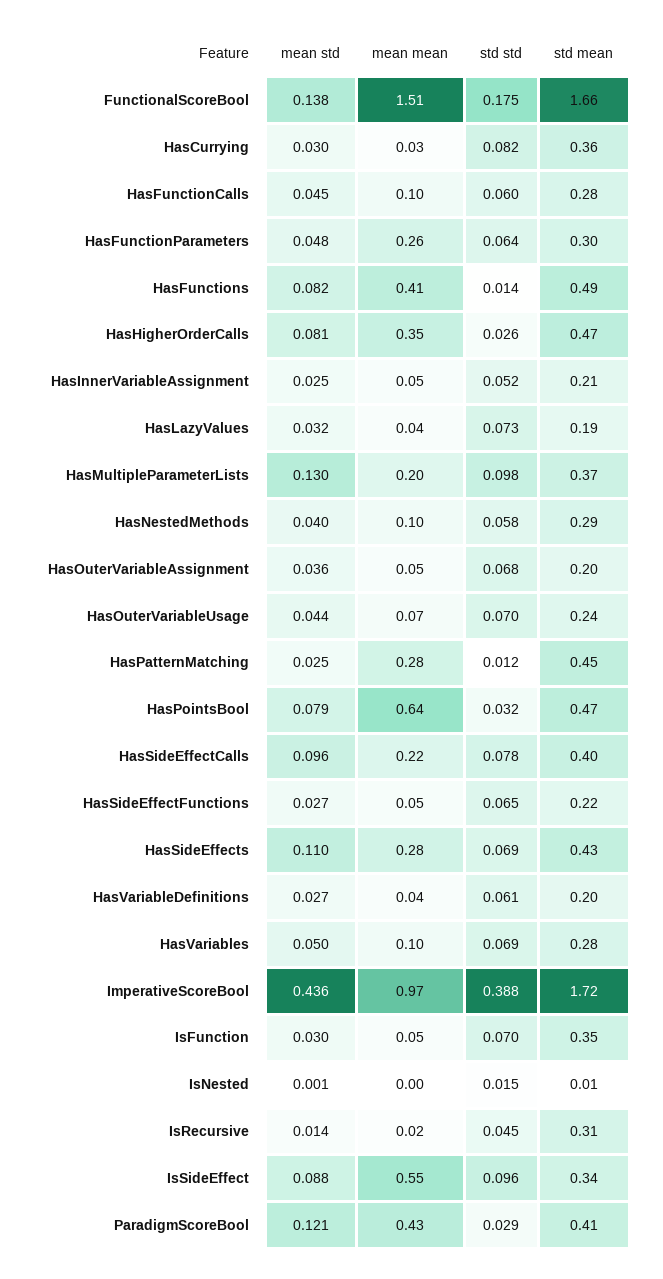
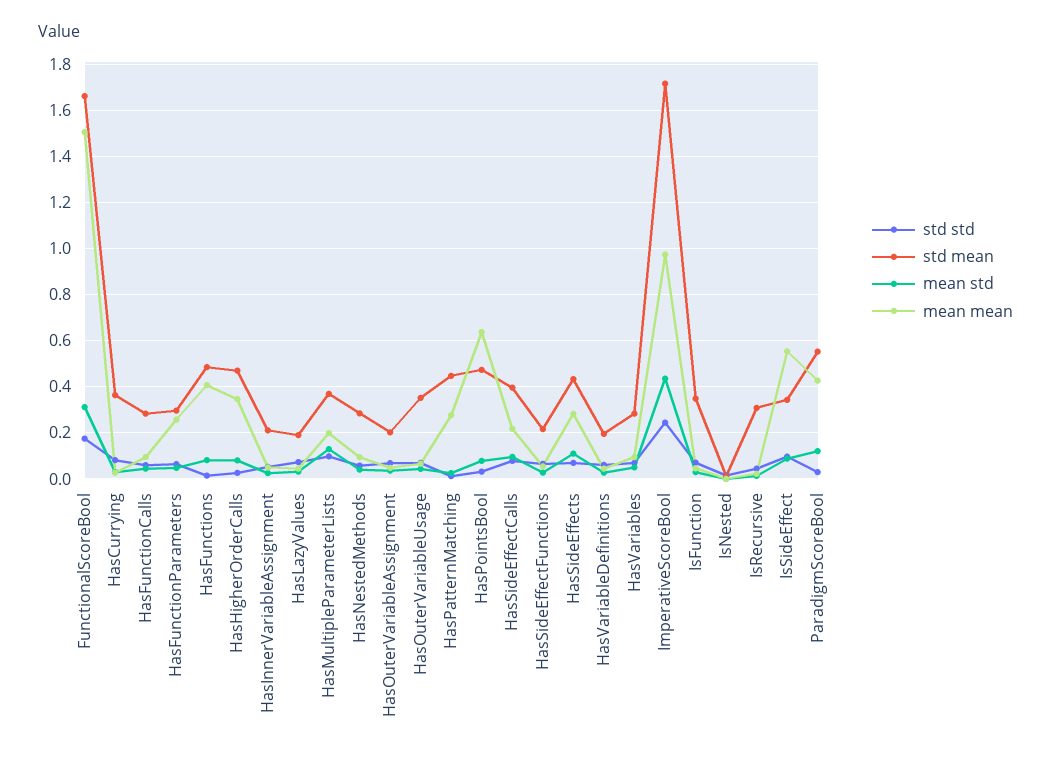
  {
    "mean std": {
-     "FunctionalScoreBool": 0.138,
+     "FunctionalScoreBool": 0.3,
      "HasCurrying": 0.03,
      "HasFunctionCalls": 0.045,
      "HasFunctionParameters": 0.048,
      "HasFunctions": 0.082,
      "HasHigherOrderCalls": 0.081,
      "HasInnerVariableAssignment": 0.025,
      "HasLazyValues": 0.032,
      "HasMultipleParameterLists": 0.13,
      "HasNestedMethods": 0.04,
      "HasOuterVariableAssignment": 0.036,
      "HasOuterVariableUsage": 0.044,
      "HasPatternMatching": 0.025,
      "HasPointsBool": 0.079,
      "HasSideEffectCalls": 0.096,
      "HasSideEffectFunctions": 0.027,
      "HasSideEffects": 0.11,
      "HasVariableDefinitions": 0.027,
      "HasVariables": 0.05,
      "ImperativeScoreBool": 0.436,
      "IsFunction": 0.03,
      "IsNested": 0.001,
      "IsRecursive": 0.014,
      "IsSideEffect": 0.088,
      "ParadigmScoreBool": 0.121
    },
    "mean mean": {
      "FunctionalScoreBool": 1.51,
      "HasCurrying": 0.03,
      "HasFunctionCalls": 0.1,
      "HasFunctionParameters": 0.26,
      "HasFunctions": 0.41,
      "HasHigherOrderCalls": 0.35,
      "HasInnerVariableAssignment": 0.05,
      "HasLazyValues": 0.04,
      "HasMultipleParameterLists": 0.2,
      "HasNestedMethods": 0.1,
      "HasOuterVariableAssignment": 0.05,
      "HasOuterVariableUsage": 0.07,
      "HasPatternMatching": 0.28,
      "HasPointsBool": 0.64,
      "HasSideEffectCalls": 0.22,
      "HasSideEffectFunctions": 0.05,
      "HasSideEffects": 0.28,
      "HasVariableDefinitions": 0.04,
      "HasVariables": 0.1,
      "ImperativeScoreBool": 0.97,
      "IsFunction": 0.05,
      "IsNested": 0,
      "IsRecursive": 0.02,
      "IsSideEffect": 0.55,
      "ParadigmScoreBool": 0.43
    },
    "std std": {
      "FunctionalScoreBool": 0.175,
      "HasCurrying": 0.082,
      "HasFunctionCalls": 0.06,
      "HasFunctionParameters": 0.064,
      "HasFunctions": 0.014,
      "HasHigherOrderCalls": 0.026,
      "HasInnerVariableAssignment": 0.052,
      "HasLazyValues": 0.073,
      "HasMultipleParameterLists": 0.098,
      "HasNestedMethods": 0.058,
      "HasOuterVariableAssignment": 0.068,
      "HasOuterVariableUsage": 0.07,
      "HasPatternMatching": 0.012,
      "HasPointsBool": 0.032,
      "HasSideEffectCalls": 0.078,
      "HasSideEffectFunctions": 0.065,
      "HasSideEffects": 0.069,
      "HasVariableDefinitions": 0.061,
      "HasVariables": 0.069,
-     "ImperativeScoreBool": 0.388,
+     "ImperativeScoreBool": 0.25,
      "IsFunction": 0.07,
      "IsNested": 0.015,
      "IsRecursive": 0.045,
      "IsSideEffect": 0.096,
      "ParadigmScoreBool": 0.029
    },
    "std mean": {
      "FunctionalScoreBool": 1.66,
      "HasCurrying": 0.36,
      "HasFunctionCalls": 0.28,
      "HasFunctionParameters": 0.3,
      "HasFunctions": 0.49,
      "HasHigherOrderCalls": 0.47,
      "HasInnerVariableAssignment": 0.21,
      "HasLazyValues": 0.19,
      "HasMultipleParameterLists": 0.37,
      "HasNestedMethods": 0.29,
      "HasOuterVariableAssignment": 0.2,
-     "HasOuterVariableUsage": 0.24,
+     "HasOuterVariableUsage": 0.35,
      "HasPatternMatching": 0.45,
      "HasPointsBool": 0.47,
      "HasSideEffectCalls": 0.4,
      "HasSideEffectFunctions": 0.22,
      "HasSideEffects": 0.43,
      "HasVariableDefinitions": 0.2,
      "HasVariables": 0.28,
      "ImperativeScoreBool": 1.72,
      "IsFunction": 0.35,
      "IsNested": 0.01,
      "IsRecursive": 0.31,
      "IsSideEffect": 0.34,
-     "ParadigmScoreBool": 0.41
+     "ParadigmScoreBool": 0.55
    }
  }

